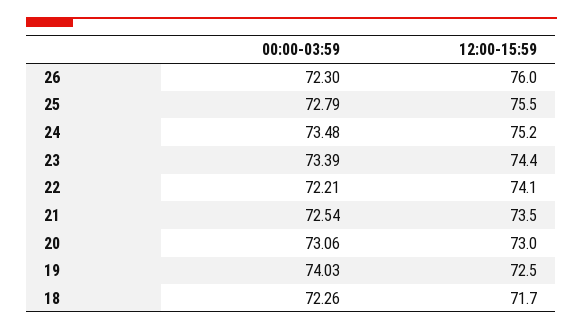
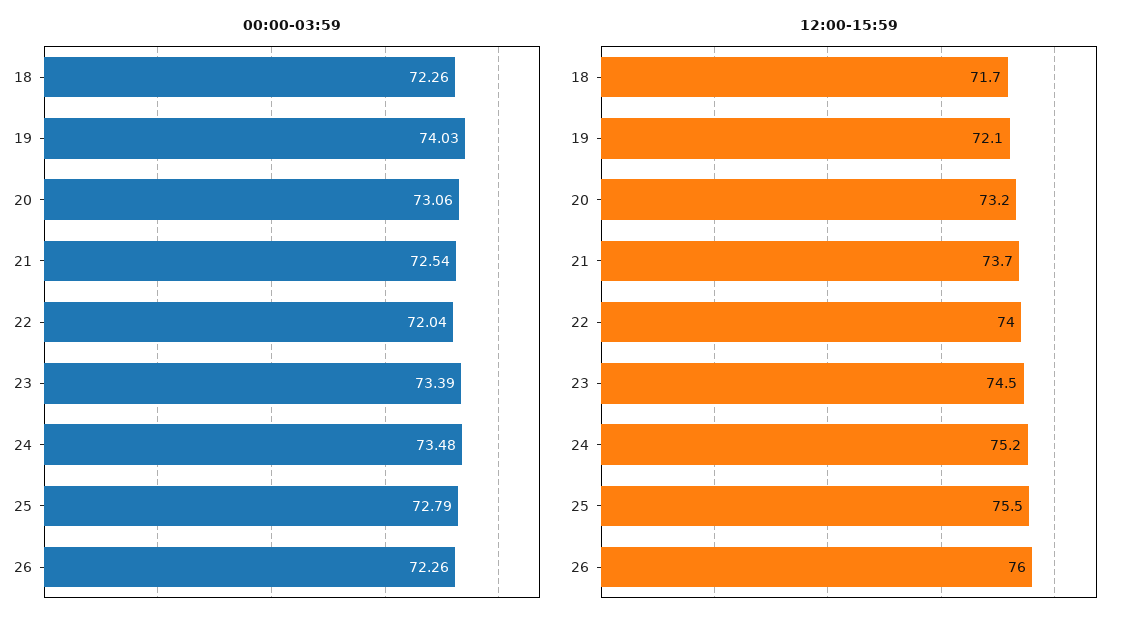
  {
    "00:00-03:59": {
-     "26": 72.3,
+     "26": 72.26,
      "25": 72.79,
      "24": 73.48,
      "23": 73.39,
-     "22": 72.21,
+     "22": 72.04,
      "21": 72.54,
      "20": 73.06,
      "19": 74.03,
      "18": 72.26
    },
    "12:00-15:59": {
      "26": 76,
      "25": 75.5,
      "24": 75.2,
-     "23": 74.4,
+     "23": 74.5,
-     "22": 74.1,
+     "22": 74,
-     "21": 73.5,
+     "21": 73.7,
-     "20": 73,
+     "20": 73.2,
-     "19": 72.5,
+     "19": 72.1,
      "18": 71.7
    }
  }

